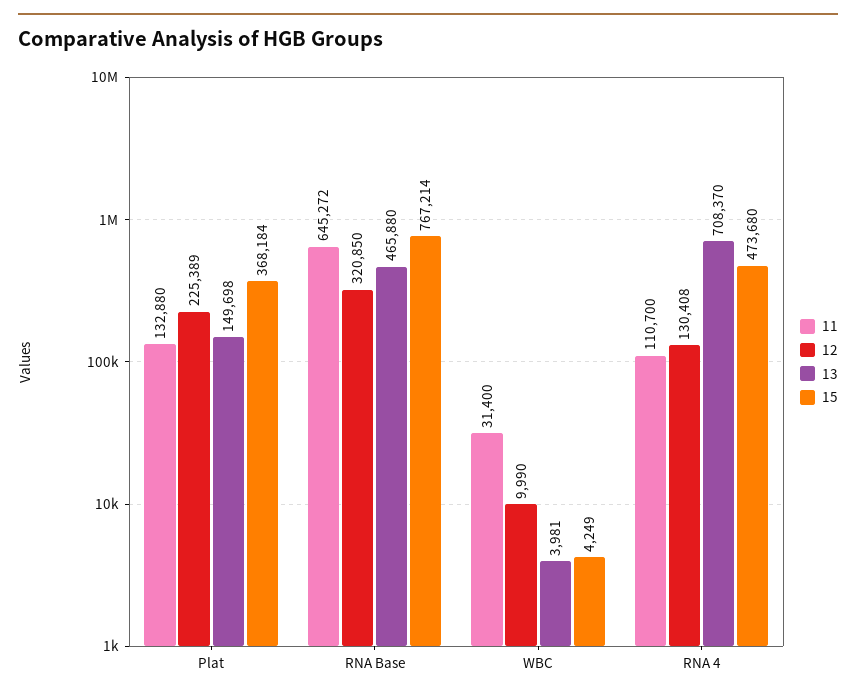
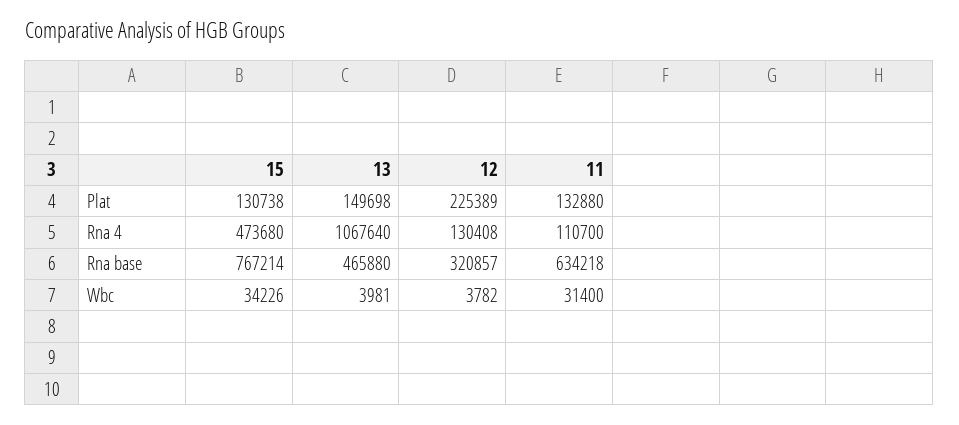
  {
    "11": {
      "Plat": 132880,
-     "RNA Base": 645272,
+     "RNA Base": 634218,
      "WBC": 31400,
      "RNA 4": 110700
    },
    "12": {
      "Plat": 225389,
-     "RNA Base": 320850,
+     "RNA Base": 320857,
-     "WBC": 9990,
+     "WBC": 3782,
      "RNA 4": 130408
    },
    "13": {
      "Plat": 149698,
      "RNA Base": 465880,
      "WBC": 3981,
-     "RNA 4": 708370
+     "RNA 4": 1067640
    },
    "15": {
-     "Plat": 368184,
+     "Plat": 130738,
      "RNA Base": 767214,
-     "WBC": 4249,
+     "WBC": 34226,
      "RNA 4": 473680
    }
  }

